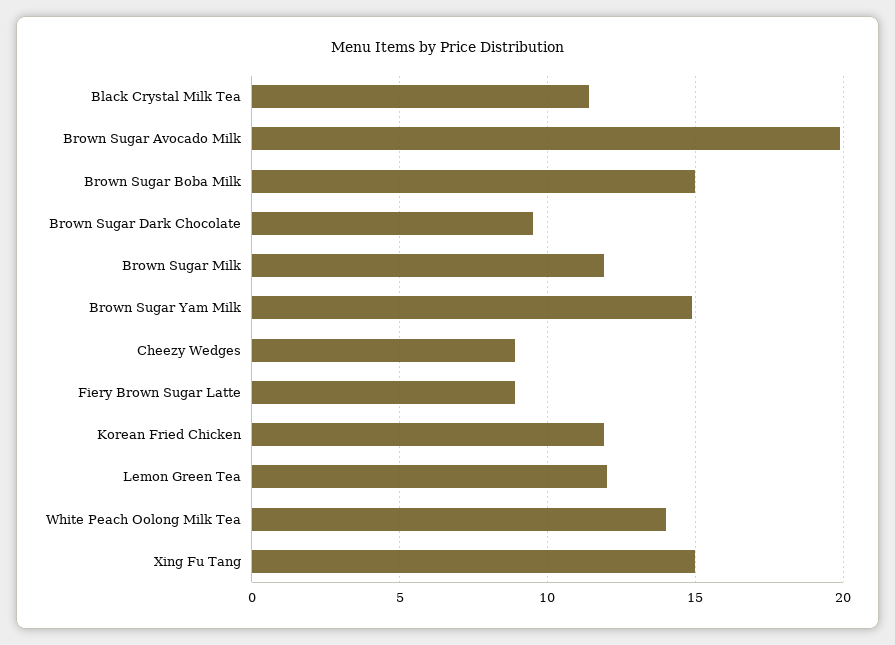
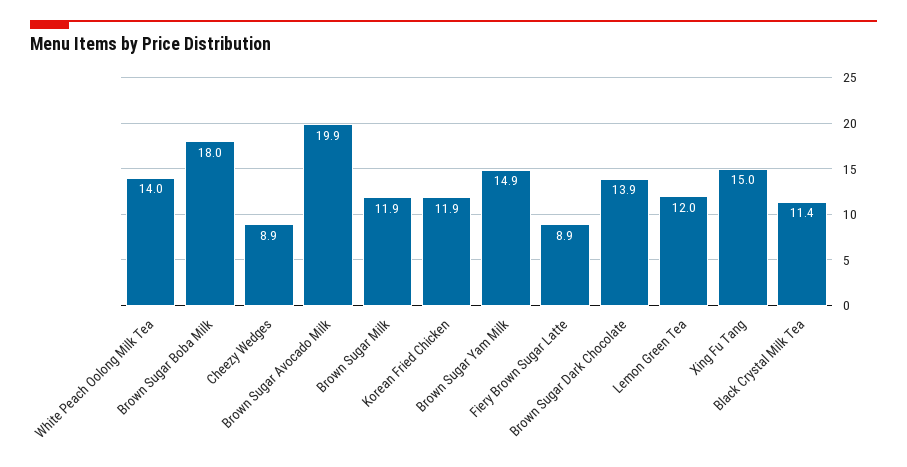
  {
    "Black Crystal Milk Tea": 11.4,
    "Brown Sugar Avocado Milk": 19.9,
-   "Brown Sugar Boba Milk": 15,
+   "Brown Sugar Boba Milk": 18,
-   "Brown Sugar Dark Chocolate": 9.5,
+   "Brown Sugar Dark Chocolate": 13.9,
    "Brown Sugar Milk": 11.9,
    "Brown Sugar Yam Milk": 14.9,
    "Cheezy Wedges": 8.9,
    "Fiery Brown Sugar Latte": 8.9,
    "Korean Fried Chicken": 11.9,
    "Lemon Green Tea": 12,
    "White Peach Oolong Milk Tea": 14,
    "Xing Fu Tang": 15
  }

